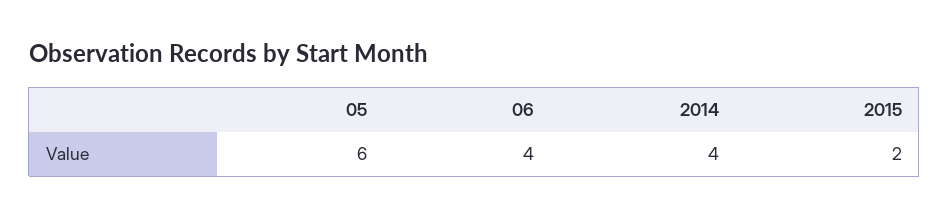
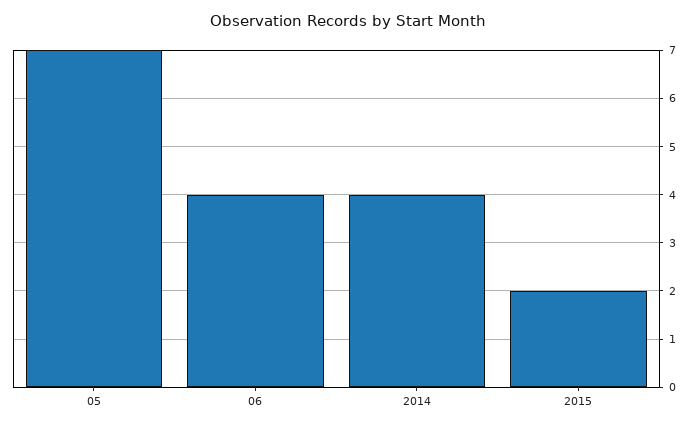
  {
-   "05": 6,
+   "05": 7,
    "06": 4,
    "2014": 4,
    "2015": 2
  }

